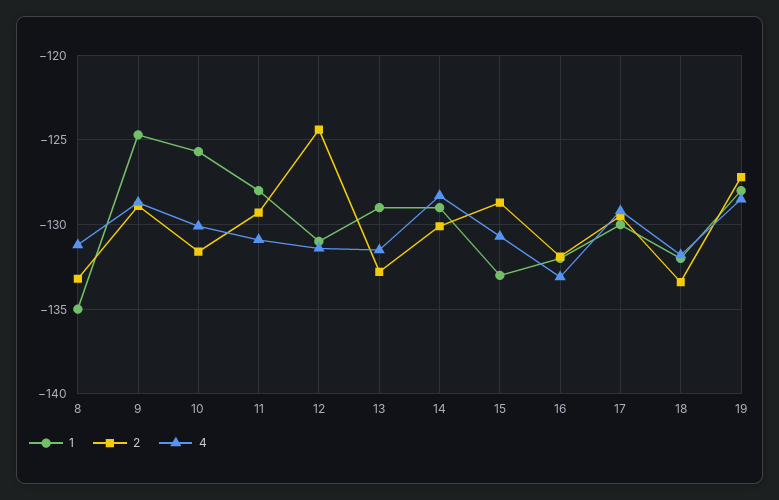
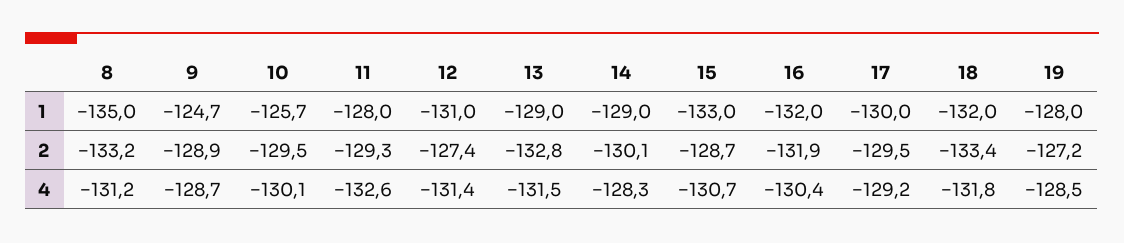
  {
    "1": {
      "8": -135,
      "9": -124.7,
      "10": -125.7,
      "11": -128,
      "12": -131,
      "13": -129,
      "14": -129,
      "15": -133,
      "16": -132,
      "17": -130,
      "18": -132,
      "19": -128
    },
    "2": {
      "8": -133.2,
      "9": -128.9,
-     "10": -131.5,
+     "10": -129.5,
      "11": -129.3,
-     "12": -124.5,
+     "12": -127.4,
      "13": -132.8,
      "14": -130.1,
      "15": -128.7,
      "16": -131.9,
      "17": -129.5,
      "18": -133.4,
      "19": -127.2
    },
    "4": {
      "8": -131.2,
      "9": -128.7,
      "10": -130.1,
-     "11": -131,
+     "11": -132.6,
      "12": -131.4,
      "13": -131.5,
      "14": -128.3,
      "15": -130.7,
-     "16": -133,
+     "16": -130.4,
      "17": -129.2,
      "18": -131.8,
      "19": -128.5
    }
  }

